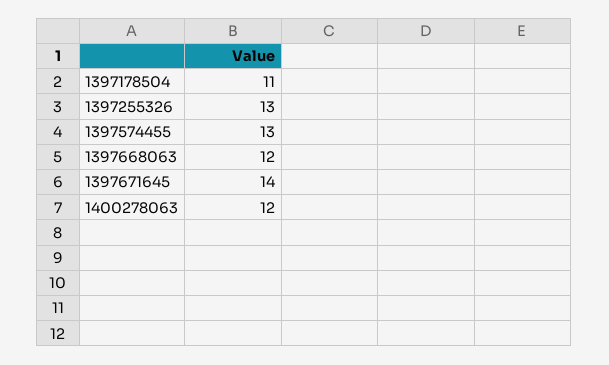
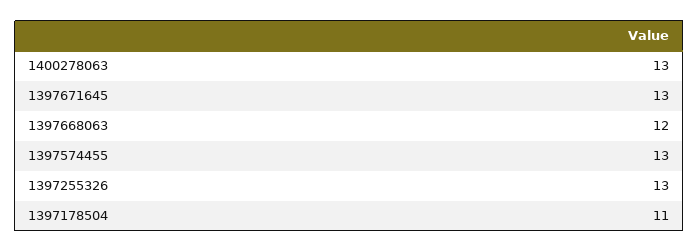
  {
    "1397178504": 11,
    "1397255326": 13,
    "1397574455": 13,
    "1397668063": 12,
-   "1397671645": 14,
+   "1397671645": 13,
-   "1400278063": 12
+   "1400278063": 13
  }

